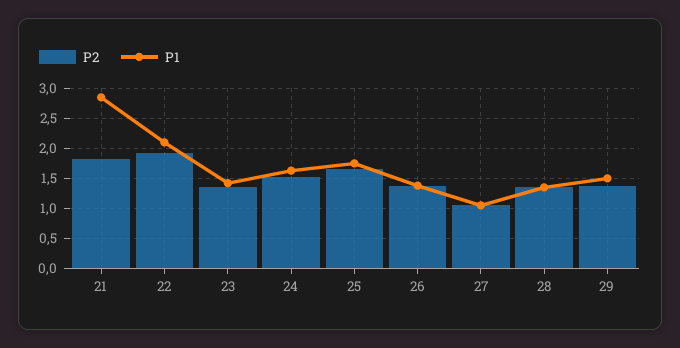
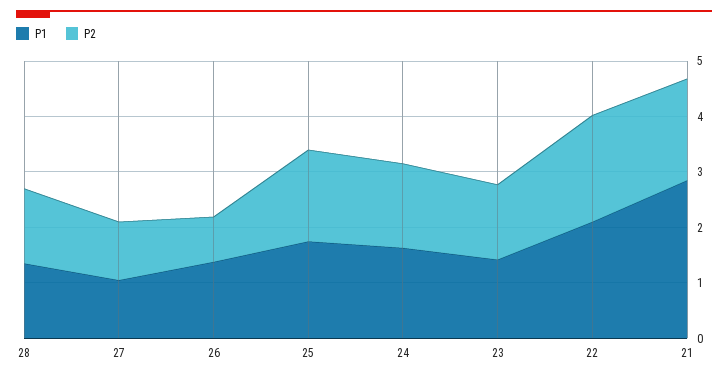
  {
    "P2": {
      "21": 1.8,
      "22": 1.9,
      "23": 1.4,
      "24": 1.5,
      "25": 1.7,
-     "26": 1.4,
+     "26": 0.8,
      "27": 1.1,
-     "28": 1.4,
+     "28": 1.4
-     "29": 1.4
    },
    "P1": {
      "21": 2.9,
      "22": 2.1,
      "23": 1.4,
      "24": 1.6,
      "25": 1.8,
      "26": 1.4,
      "27": 1.1,
-     "28": 1.4,
+     "28": 1.4
-     "29": 1.5
    }
  }

